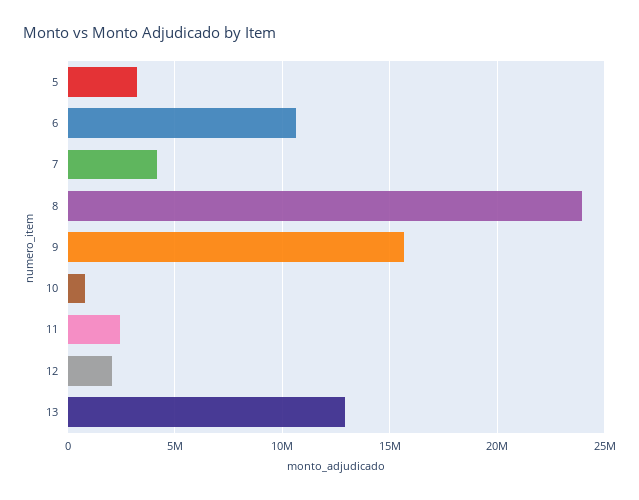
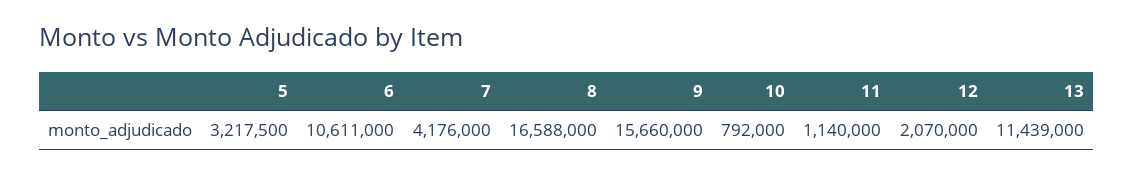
  {
    "5": 3217500,
    "6": 10611000,
    "7": 4176000,
-   "8": 24000000,
+   "8": 16588000,
    "9": 15660000,
    "10": 792000,
-   "11": 2500000,
+   "11": 1140000,
    "12": 2070000,
-   "13": 13000000
+   "13": 11439000
  }

